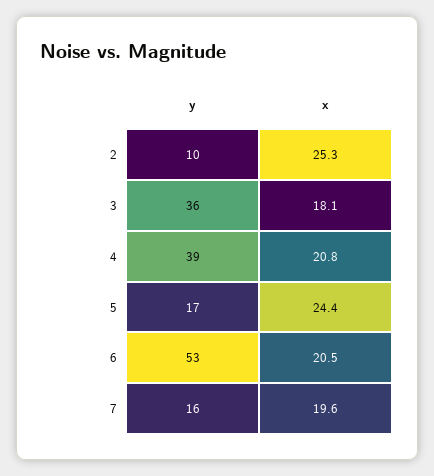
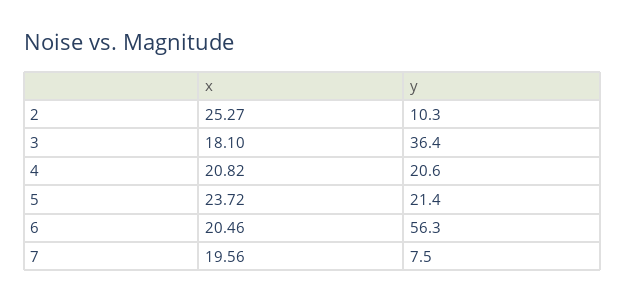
  {
    "y": {
      "2": 10.3,
      "3": 36.4,
-     "4": 39,
+     "4": 20.6,
-     "5": 17,
+     "5": 21.4,
-     "6": 53,
+     "6": 56.3,
-     "7": 16
+     "7": 7.5
    },
    "x": {
      "2": 25.27,
      "3": 18.1,
      "4": 20.82,
-     "5": 24.4,
+     "5": 23.72,
      "6": 20.46,
      "7": 19.56
    }
  }

